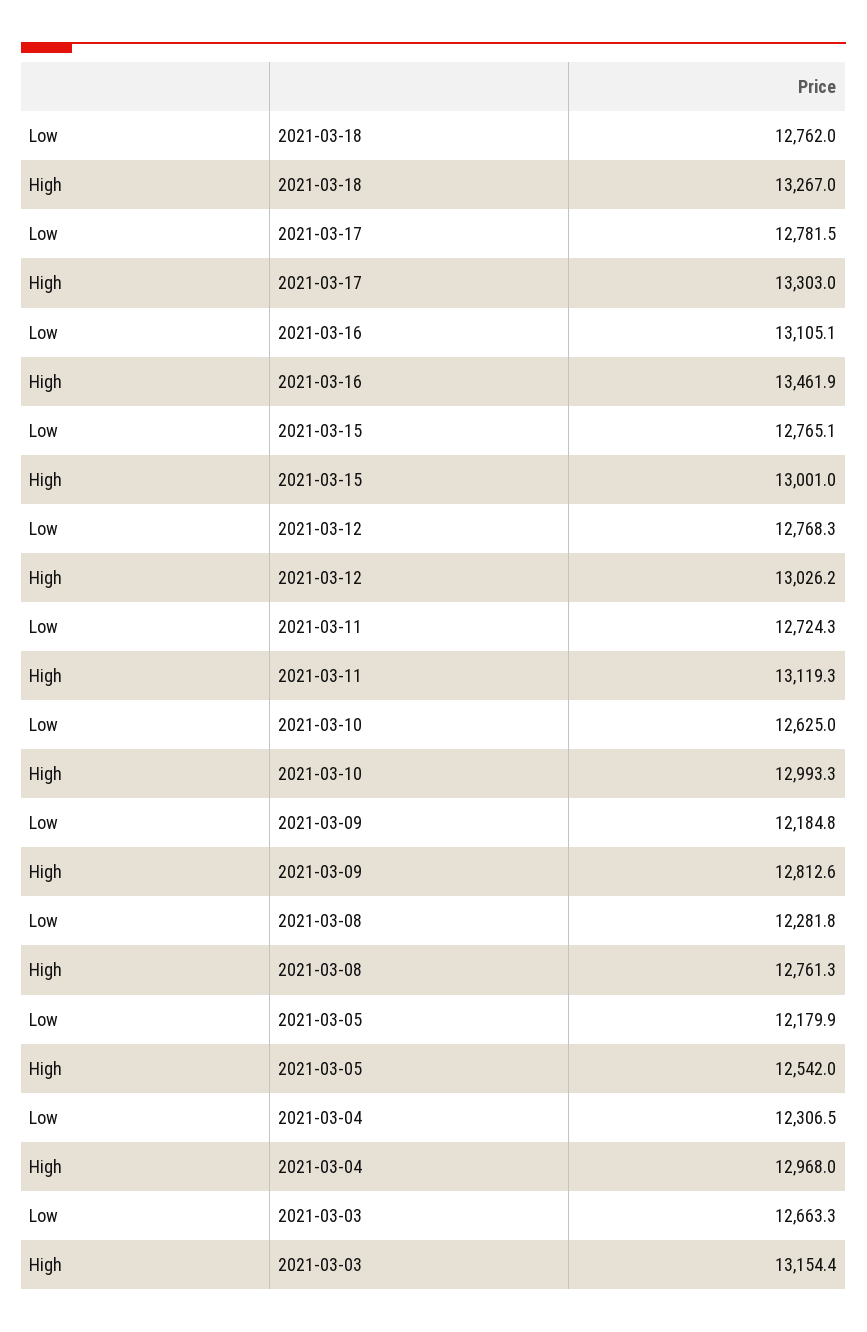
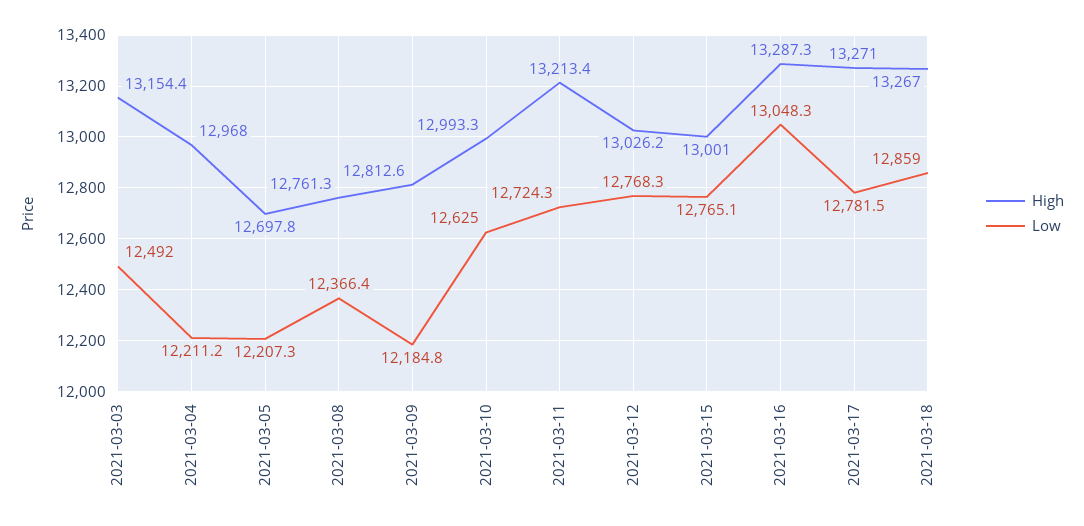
  {
    "Low": {
-     "2021-03-18": 12762,
+     "2021-03-18": 12859,
      "2021-03-17": 12781.5,
-     "2021-03-16": 13105.1,
+     "2021-03-16": 13048.3,
      "2021-03-15": 12765.1,
      "2021-03-12": 12768.3,
      "2021-03-11": 12724.3,
      "2021-03-10": 12625,
      "2021-03-09": 12184.8,
-     "2021-03-08": 12281.8,
+     "2021-03-08": 12366.4,
-     "2021-03-05": 12179.9,
+     "2021-03-05": 12207.3,
-     "2021-03-04": 12306.5,
+     "2021-03-04": 12211.2,
-     "2021-03-03": 12663.3
+     "2021-03-03": 12492
    },
    "High": {
      "2021-03-18": 13267,
-     "2021-03-17": 13303,
+     "2021-03-17": 13271,
-     "2021-03-16": 13461.9,
+     "2021-03-16": 13287.3,
      "2021-03-15": 13001,
      "2021-03-12": 13026.2,
-     "2021-03-11": 13119.3,
+     "2021-03-11": 13213.4,
      "2021-03-10": 12993.3,
      "2021-03-09": 12812.6,
      "2021-03-08": 12761.3,
-     "2021-03-05": 12542,
+     "2021-03-05": 12697.8,
      "2021-03-04": 12968,
      "2021-03-03": 13154.4
    }
  }

